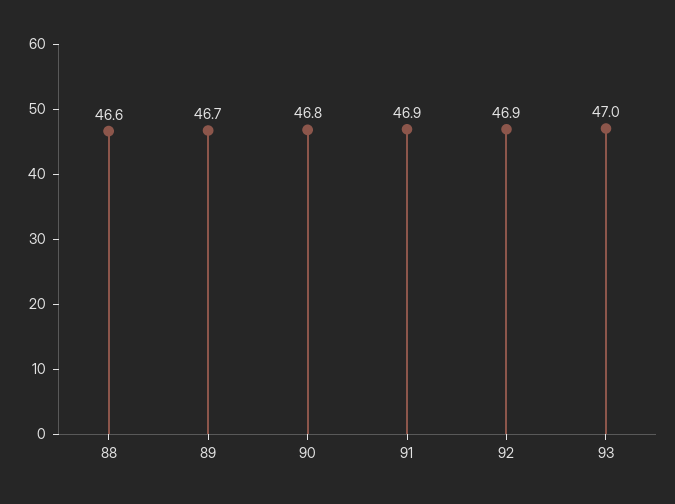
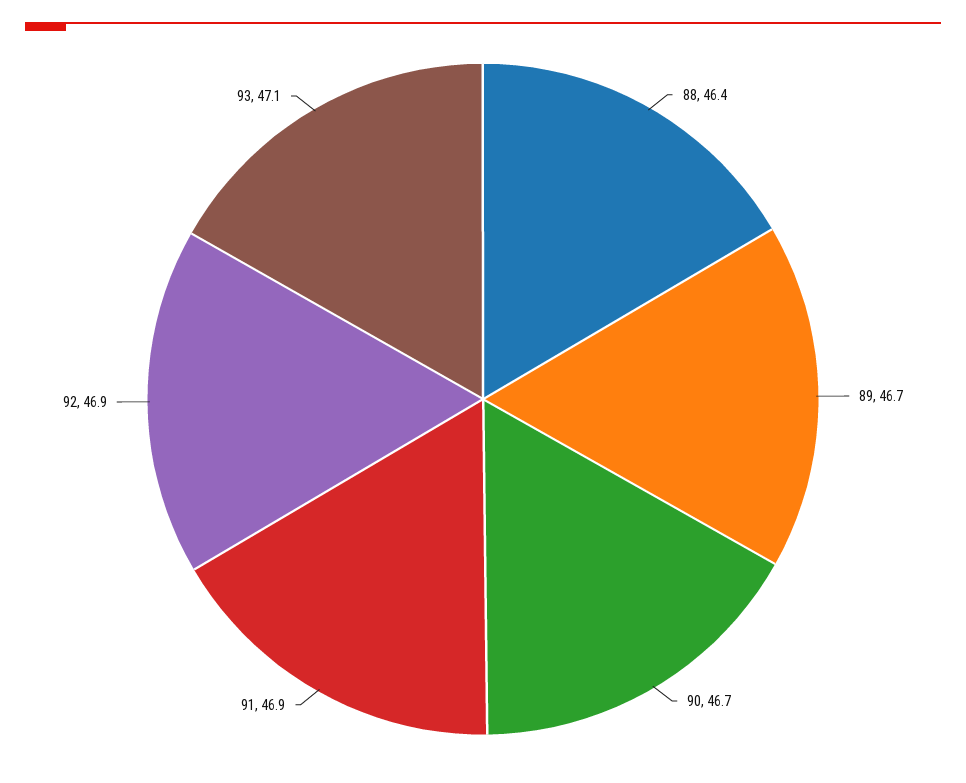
  {
-   "88": 46.6,
+   "88": 46.4,
    "89": 46.7,
-   "90": 46.8,
+   "90": 46.7,
    "91": 46.9,
    "92": 46.9,
-   "93": 47
+   "93": 47.1
  }

